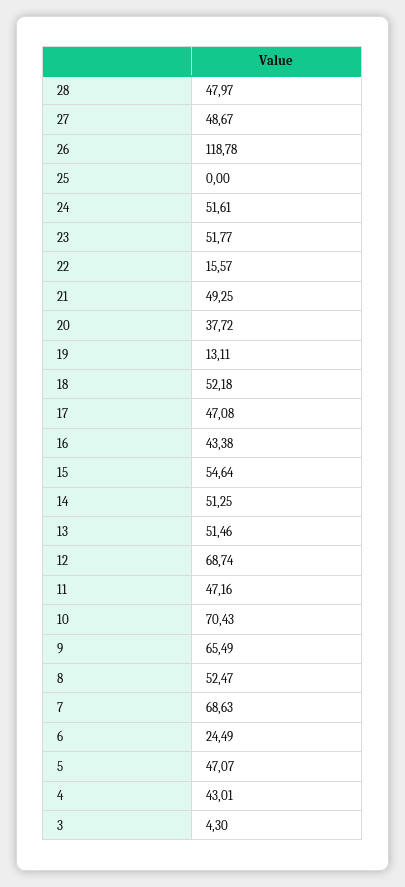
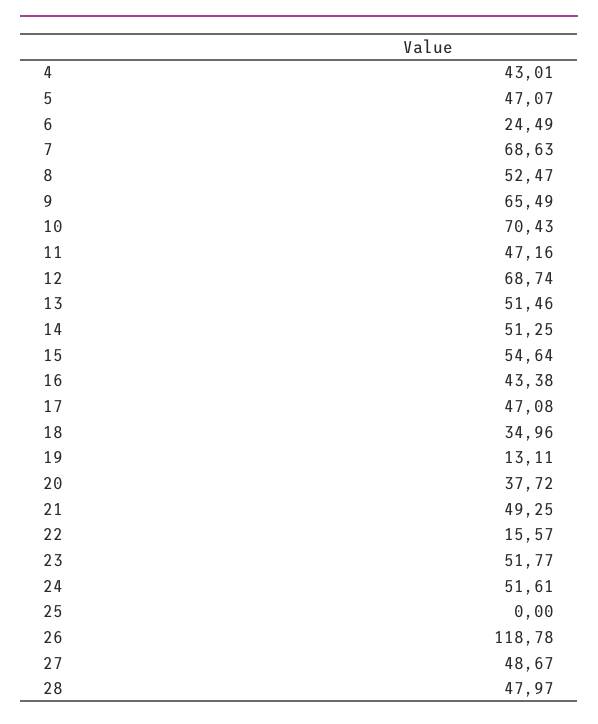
  {
    "28": 47.97,
    "27": 48.67,
    "26": 118.78,
    "25": 0,
    "24": 51.61,
    "23": 51.77,
    "22": 15.57,
    "21": 49.25,
    "20": 37.72,
    "19": 13.11,
-   "18": 52.18,
+   "18": 34.96,
    "17": 47.08,
    "16": 43.38,
    "15": 54.64,
    "14": 51.25,
    "13": 51.46,
    "12": 68.74,
    "11": 47.16,
    "10": 70.43,
    "9": 65.49,
    "8": 52.47,
    "7": 68.63,
    "6": 24.49,
    "5": 47.07,
-   "4": 43.01,
+   "4": 43.01
-   "3": 4.3
  }

